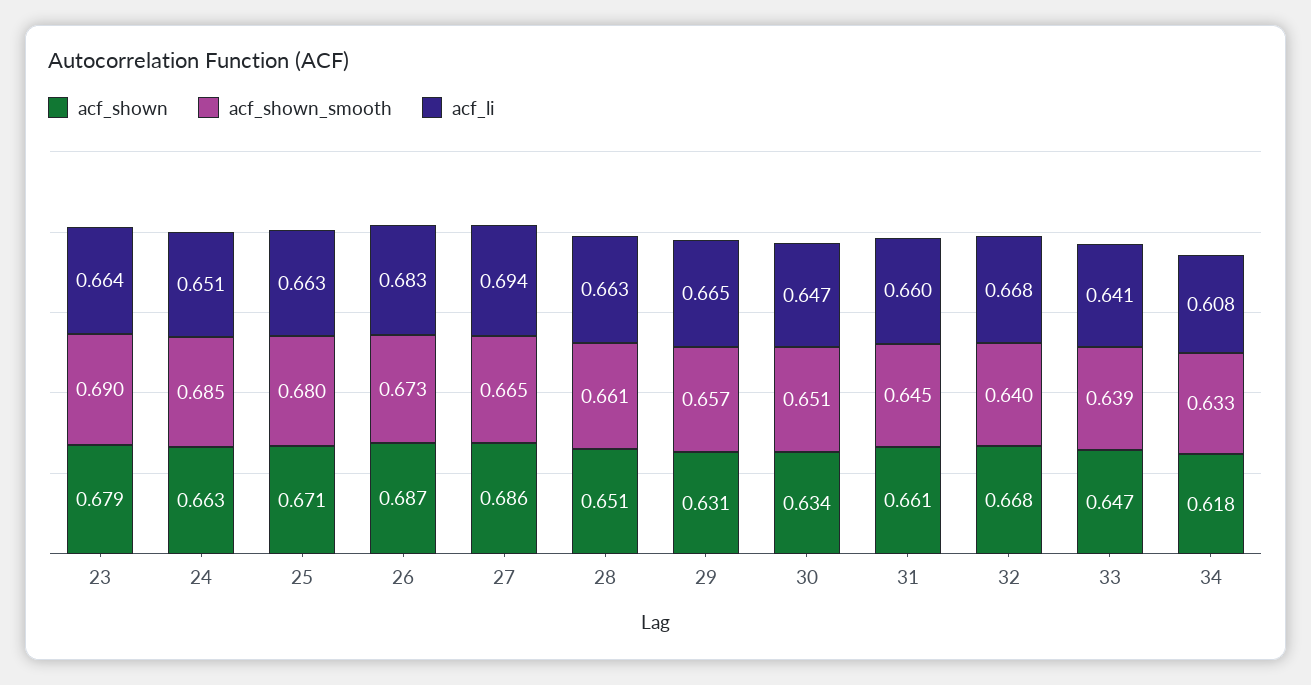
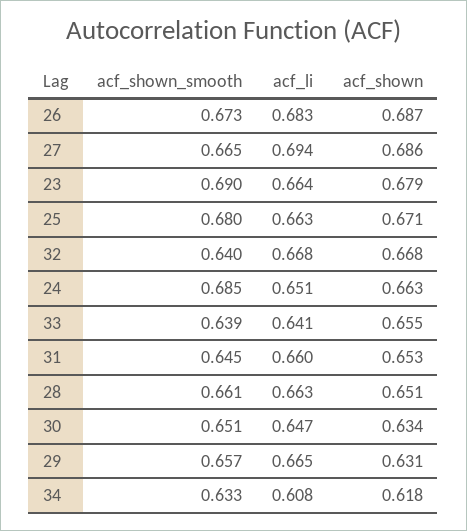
  {
    "acf_shown": {
      "23": 0.679,
      "24": 0.663,
      "25": 0.671,
      "26": 0.687,
      "27": 0.686,
      "28": 0.651,
      "29": 0.631,
      "30": 0.634,
-     "31": 0.661,
+     "31": 0.653,
      "32": 0.668,
-     "33": 0.647,
+     "33": 0.655,
      "34": 0.618
    },
    "acf_shown_smooth": {
      "23": 0.69,
      "24": 0.685,
      "25": 0.68,
      "26": 0.673,
      "27": 0.665,
      "28": 0.661,
      "29": 0.657,
      "30": 0.651,
      "31": 0.645,
      "32": 0.64,
      "33": 0.639,
      "34": 0.633
    },
    "acf_li": {
      "23": 0.664,
      "24": 0.651,
      "25": 0.663,
      "26": 0.683,
      "27": 0.694,
      "28": 0.663,
      "29": 0.665,
      "30": 0.647,
      "31": 0.66,
      "32": 0.668,
      "33": 0.641,
      "34": 0.608
    }
  }

